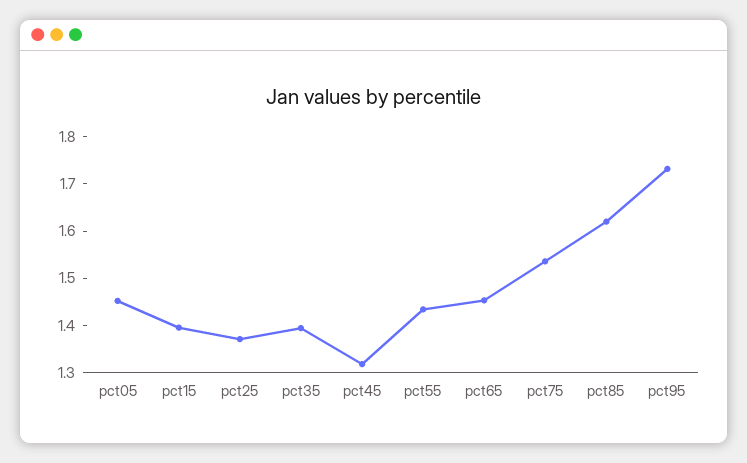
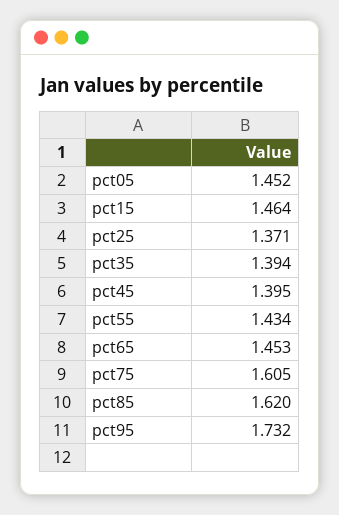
  {
    "pct05": 1.452,
-   "pct15": 1.4,
+   "pct15": 1.464,
    "pct25": 1.371,
    "pct35": 1.394,
-   "pct45": 1.32,
+   "pct45": 1.395,
    "pct55": 1.434,
    "pct65": 1.453,
-   "pct75": 1.54,
+   "pct75": 1.605,
    "pct85": 1.62,
    "pct95": 1.732
  }

